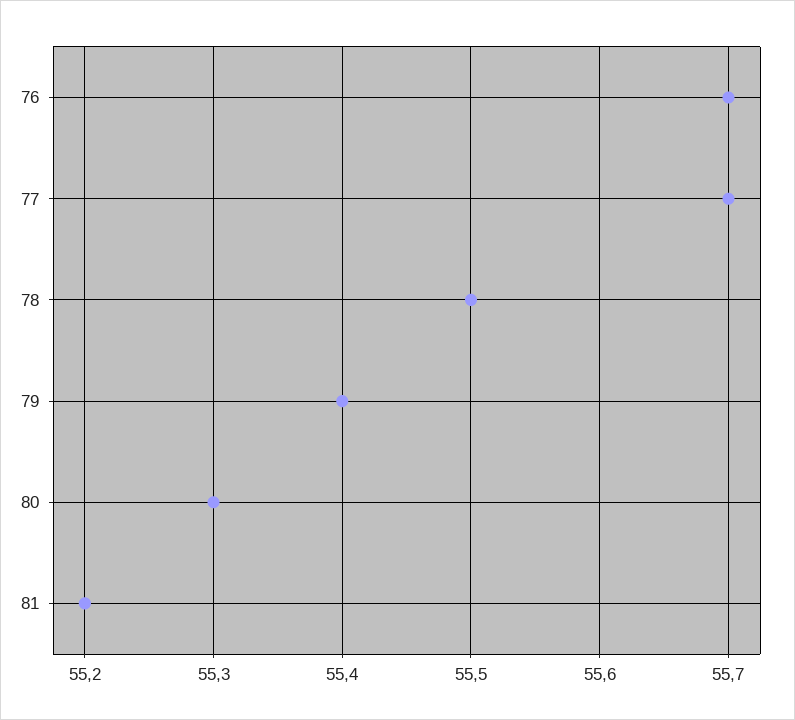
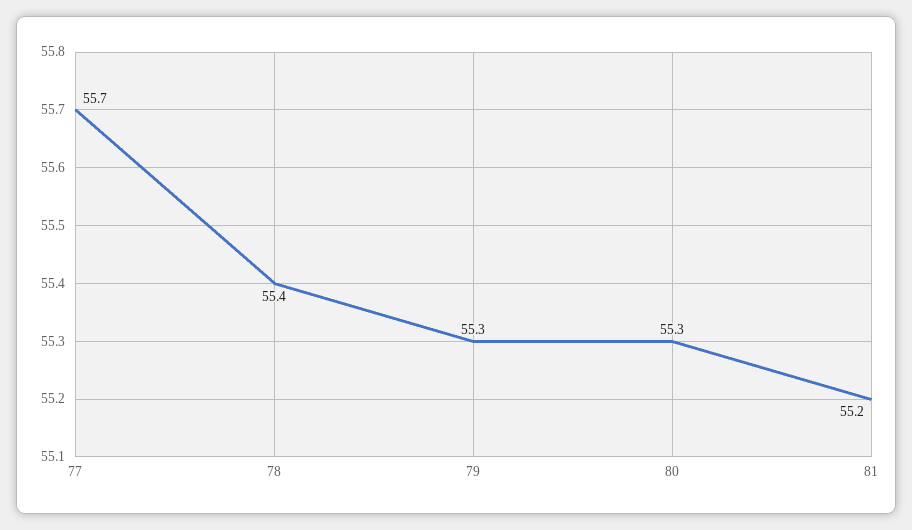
  {
-   "76": 55.7,
    "77": 55.7,
-   "78": 55.5,
+   "78": 55.4,
-   "79": 55.4,
+   "79": 55.3,
    "80": 55.3,
    "81": 55.2
  }

